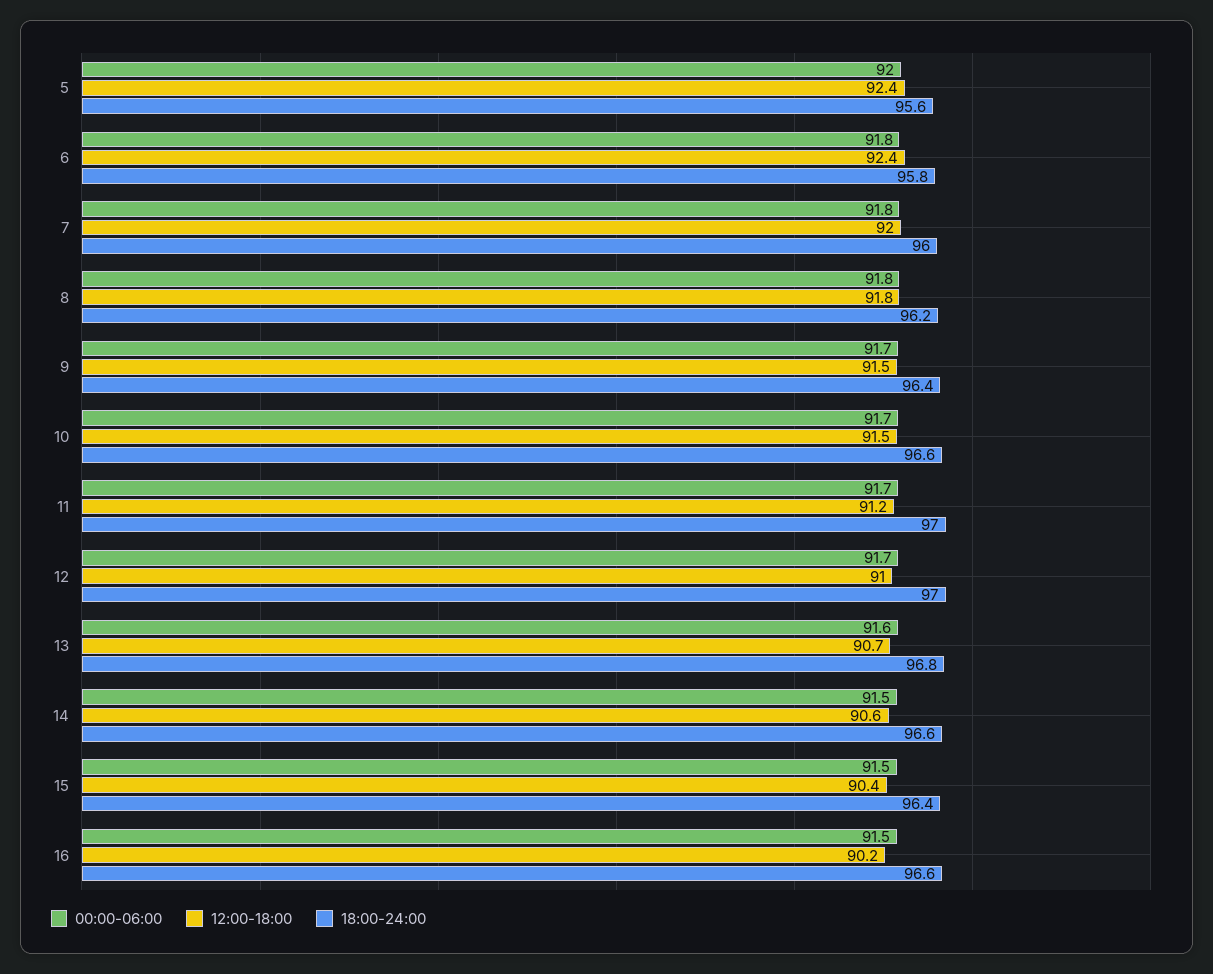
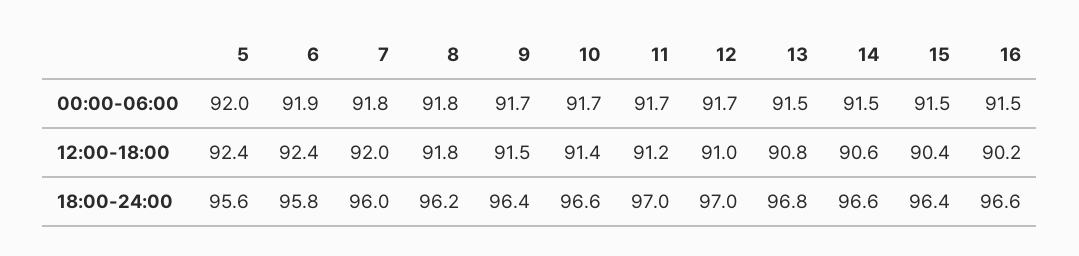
  {
    "00:00-06:00": {
      "5": 92,
-     "6": 91.8,
+     "6": 91.9,
      "7": 91.8,
      "8": 91.8,
      "9": 91.7,
      "10": 91.7,
      "11": 91.7,
      "12": 91.7,
-     "13": 91.6,
+     "13": 91.5,
      "14": 91.5,
      "15": 91.5,
      "16": 91.5
    },
    "12:00-18:00": {
      "5": 92.4,
      "6": 92.4,
      "7": 92,
      "8": 91.8,
      "9": 91.5,
-     "10": 91.5,
+     "10": 91.4,
      "11": 91.2,
      "12": 91,
-     "13": 90.7,
+     "13": 90.8,
      "14": 90.6,
      "15": 90.4,
      "16": 90.2
    },
    "18:00-24:00": {
      "5": 95.6,
      "6": 95.8,
      "7": 96,
      "8": 96.2,
      "9": 96.4,
      "10": 96.6,
      "11": 97,
      "12": 97,
      "13": 96.8,
      "14": 96.6,
      "15": 96.4,
      "16": 96.6
    }
  }

